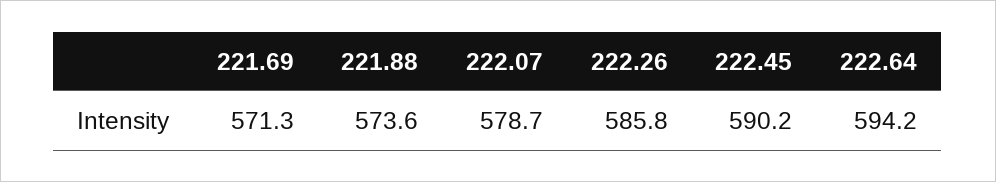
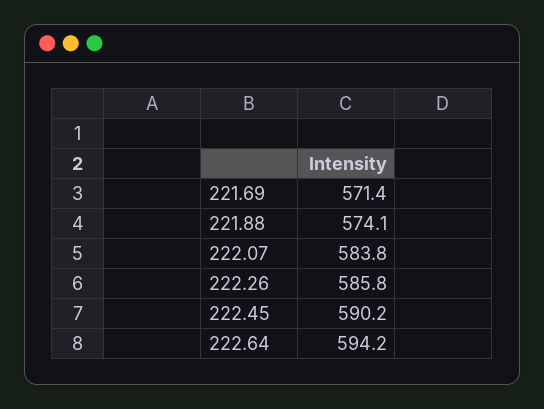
  {
-   "221.69": 571.3,
+   "221.69": 571.4,
-   "221.88": 573.6,
+   "221.88": 574.1,
-   "222.07": 578.7,
+   "222.07": 583.8,
    "222.26": 585.8,
    "222.45": 590.2,
    "222.64": 594.2
  }

